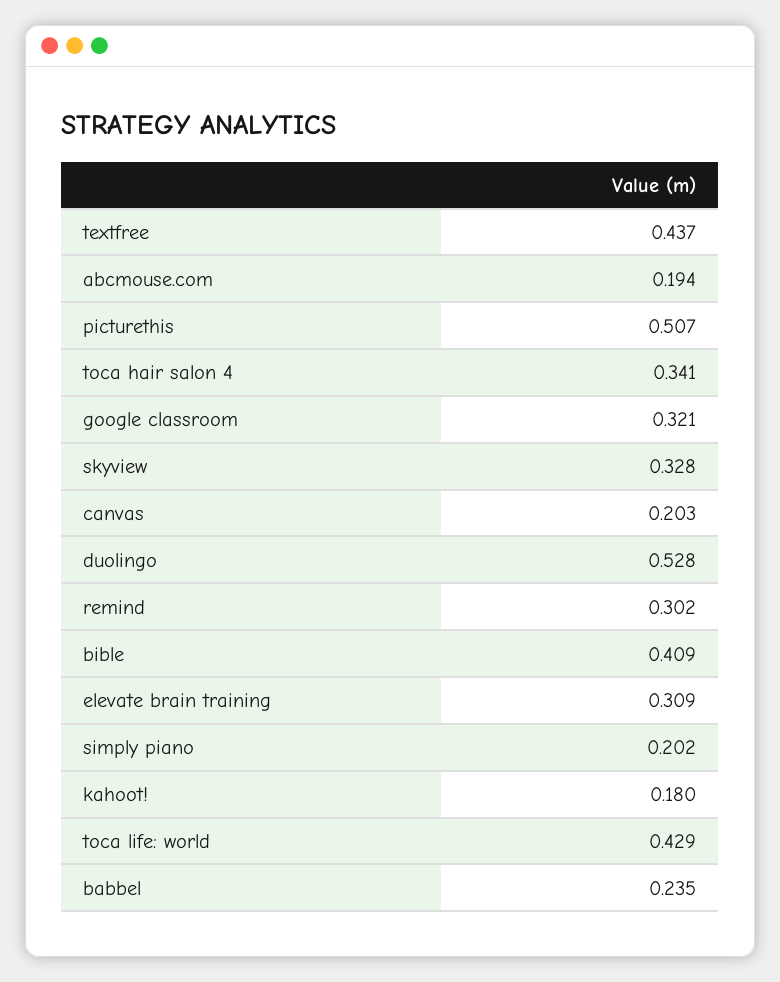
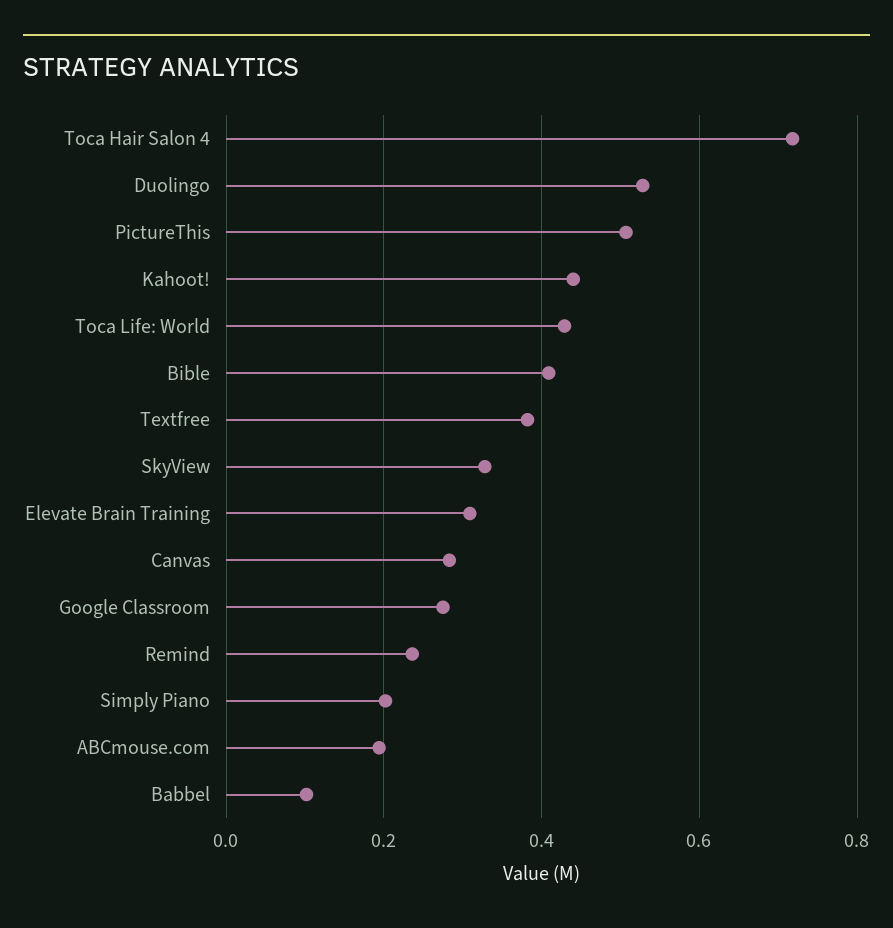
  {
-   "textfree": 0.437,
+   "textfree": 0.38,
    "abcmouse.com": 0.194,
    "picturethis": 0.507,
-   "toca hair salon 4": 0.341,
+   "toca hair salon 4": 0.72,
-   "google classroom": 0.321,
+   "google classroom": 0.28,
    "skyview": 0.328,
-   "canvas": 0.203,
+   "canvas": 0.28,
    "duolingo": 0.528,
-   "remind": 0.302,
+   "remind": 0.24,
    "bible": 0.409,
    "elevate brain training": 0.309,
    "simply piano": 0.202,
-   "kahoot!": 0.18,
+   "kahoot!": 0.44,
    "toca life: world": 0.429,
-   "babbel": 0.235
+   "babbel": 0.1
  }

